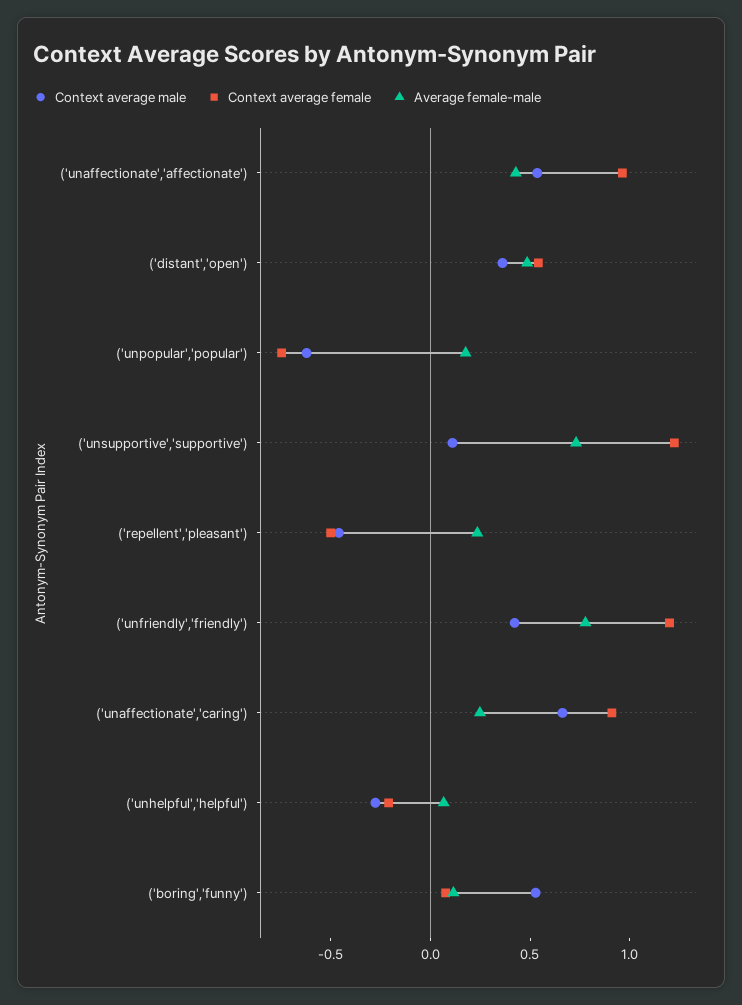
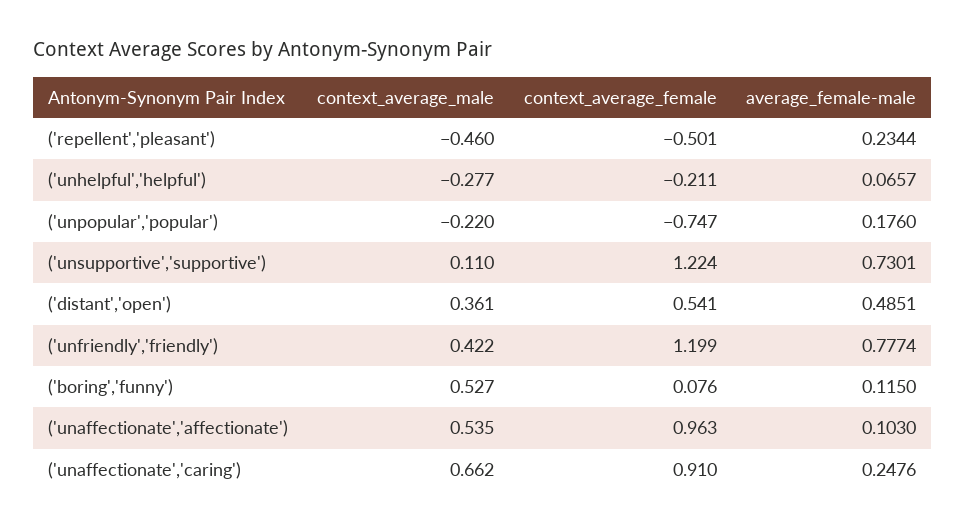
  {
    "Context average male": {
      "('unaffectionate','affectionate')": 0.535,
      "('distant','open')": 0.361,
-     "('unpopular','popular')": -0.6,
+     "('unpopular','popular')": -0.22,
      "('unsupportive','supportive')": 0.11,
      "('repellent','pleasant')": -0.46,
      "('unfriendly','friendly')": 0.422,
      "('unaffectionate','caring')": 0.662,
      "('unhelpful','helpful')": -0.277,
      "('boring','funny')": 0.527
    },
    "Context average female": {
      "('unaffectionate','affectionate')": 0.963,
      "('distant','open')": 0.541,
      "('unpopular','popular')": -0.747,
      "('unsupportive','supportive')": 1.224,
      "('repellent','pleasant')": -0.501,
      "('unfriendly','friendly')": 1.199,
      "('unaffectionate','caring')": 0.91,
      "('unhelpful','helpful')": -0.211,
      "('boring','funny')": 0.076
    },
    "Average female-male": {
-     "('unaffectionate','affectionate')": 0.4,
+     "('unaffectionate','affectionate')": 0.103,
      "('distant','open')": 0.4851,
      "('unpopular','popular')": 0.176,
      "('unsupportive','supportive')": 0.7301,
      "('repellent','pleasant')": 0.2344,
      "('unfriendly','friendly')": 0.7774,
      "('unaffectionate','caring')": 0.2476,
      "('unhelpful','helpful')": 0.0657,
      "('boring','funny')": 0.115
    }
  }

